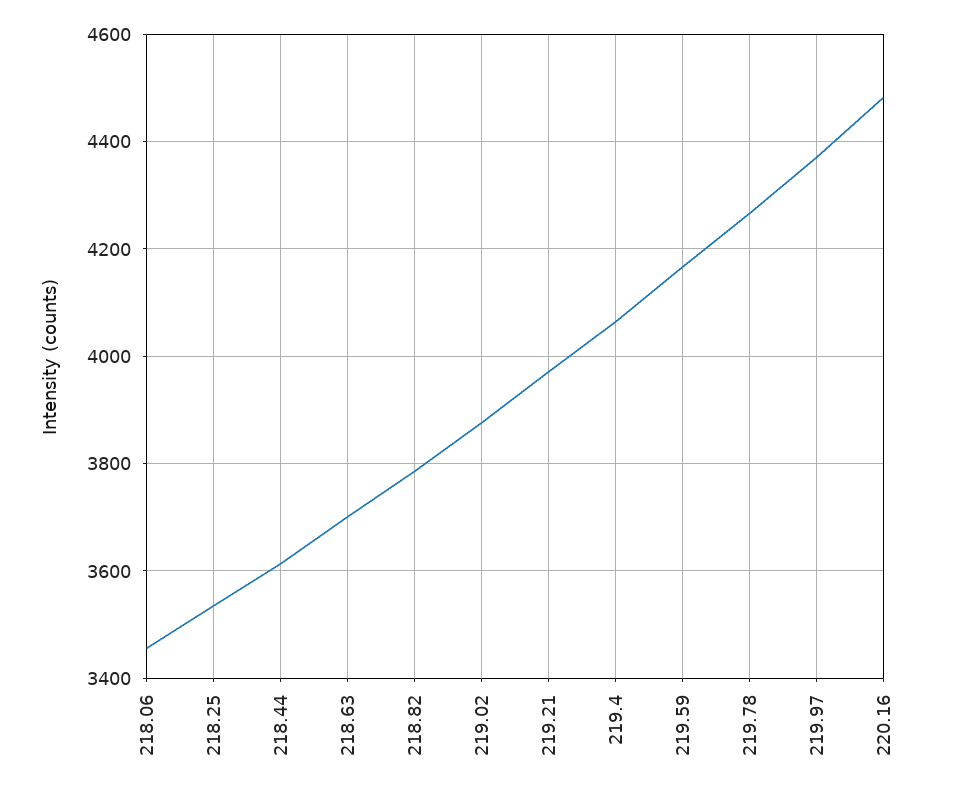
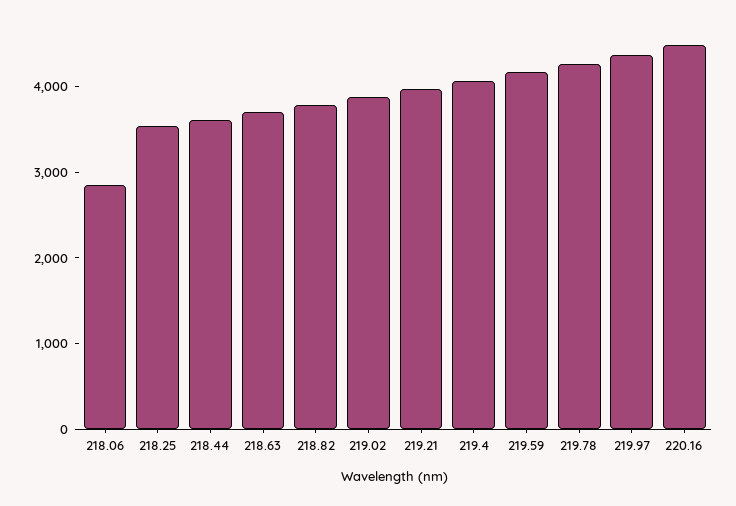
  {
-   "218.06": 3460,
+   "218.06": 2800,
    "218.25": 3540,
    "218.44": 3620,
    "218.63": 3700,
    "218.82": 3780,
    "219.02": 3880,
    "219.21": 3980,
    "219.4": 4060,
    "219.59": 4160,
    "219.78": 4260,
    "219.97": 4380,
    "220.16": 4480
  }

